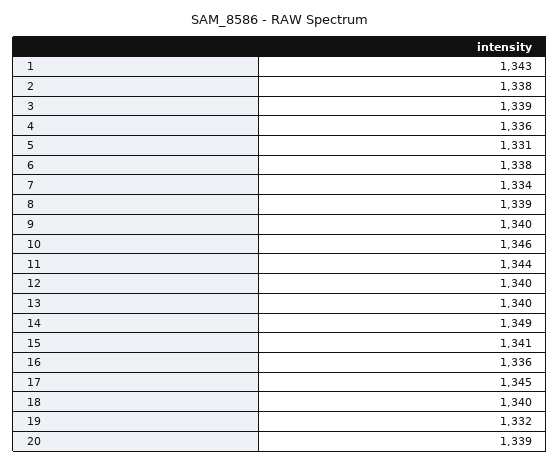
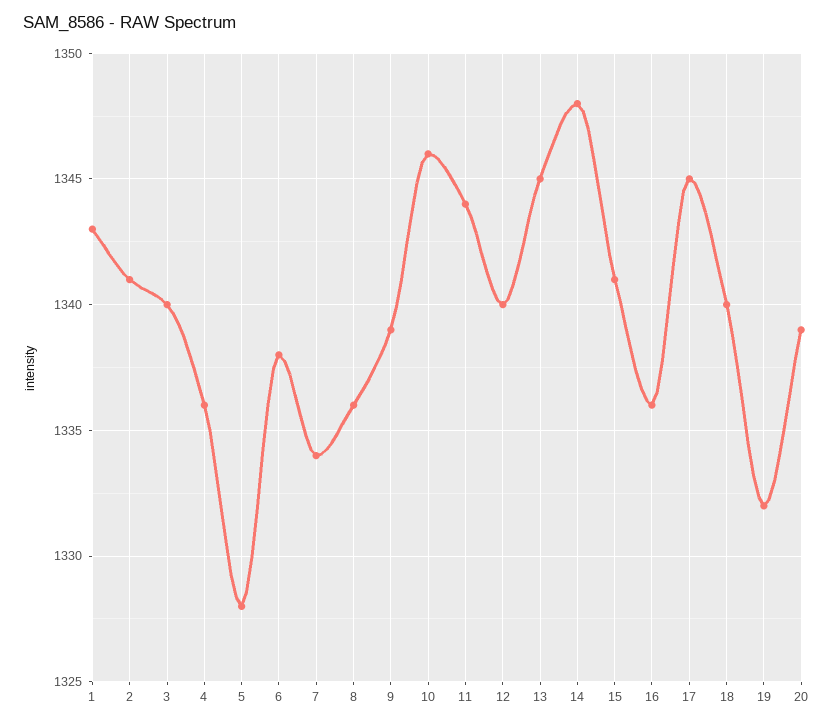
  {
    "1": 1343,
-   "2": 1338,
+   "2": 1341,
-   "3": 1339,
+   "3": 1340,
    "4": 1336,
-   "5": 1331,
+   "5": 1328,
    "6": 1338,
    "7": 1334,
-   "8": 1339,
+   "8": 1336,
-   "9": 1340,
+   "9": 1339,
    "10": 1346,
    "11": 1344,
    "12": 1340,
-   "13": 1340,
+   "13": 1345,
-   "14": 1349,
+   "14": 1348,
    "15": 1341,
    "16": 1336,
    "17": 1345,
    "18": 1340,
    "19": 1332,
    "20": 1339
  }

